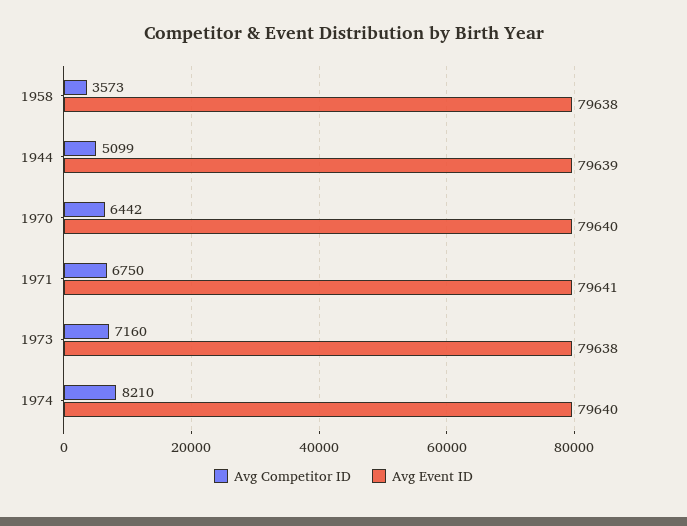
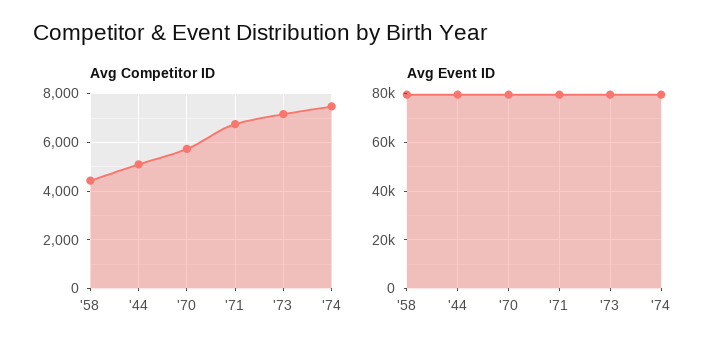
  {
    "Avg Competitor ID": {
-     "1958": 3573,
+     "1958": 4500,
      "1944": 5099,
-     "1970": 6442,
+     "1970": 5750,
      "1971": 6750,
      "1973": 7160,
-     "1974": 8210
+     "1974": 7500
    },
    "Avg Event ID": {
      "1958": 79638,
      "1944": 79639,
      "1970": 79640,
      "1971": 79641,
      "1973": 79638,
      "1974": 79640
    }
  }

